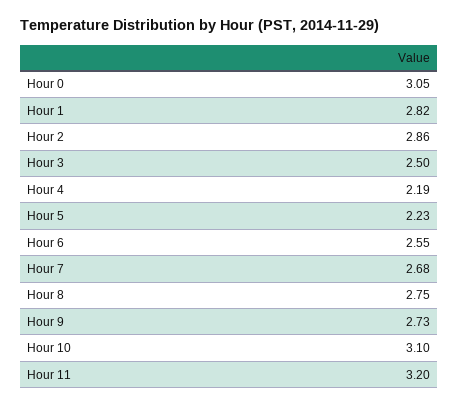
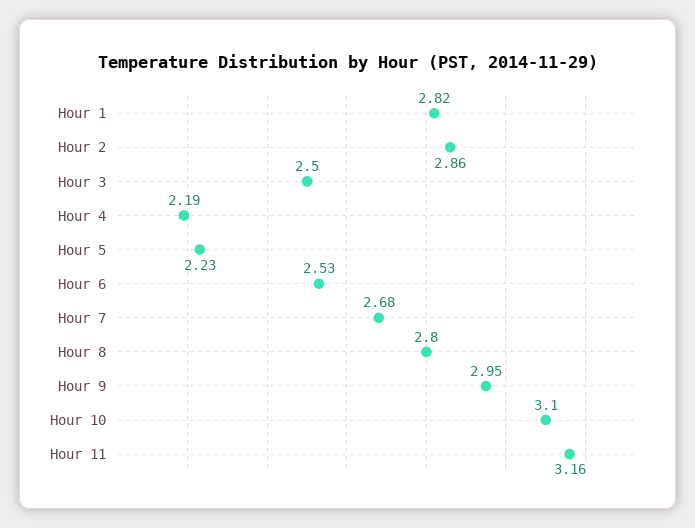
  {
-   "Hour 0": 3.05,
    "Hour 1": 2.82,
    "Hour 2": 2.86,
    "Hour 3": 2.5,
    "Hour 4": 2.19,
    "Hour 5": 2.23,
-   "Hour 6": 2.55,
+   "Hour 6": 2.53,
    "Hour 7": 2.68,
-   "Hour 8": 2.75,
+   "Hour 8": 2.8,
-   "Hour 9": 2.73,
+   "Hour 9": 2.95,
    "Hour 10": 3.1,
-   "Hour 11": 3.2
+   "Hour 11": 3.16
  }

